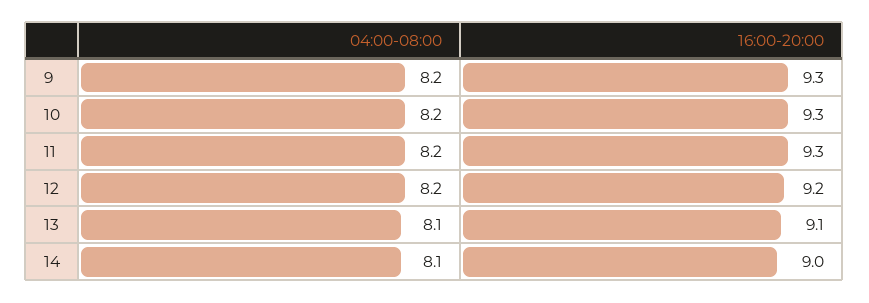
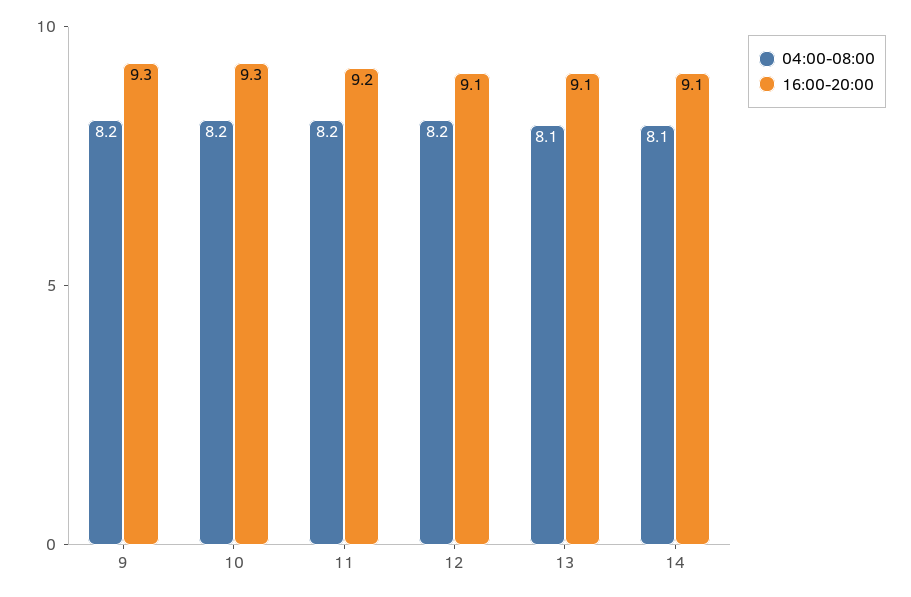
  {
    "04:00-08:00": {
      "9": 8.2,
      "10": 8.2,
      "11": 8.2,
      "12": 8.2,
      "13": 8.1,
      "14": 8.1
    },
    "16:00-20:00": {
      "9": 9.3,
      "10": 9.3,
-     "11": 9.3,
+     "11": 9.2,
-     "12": 9.2,
+     "12": 9.1,
      "13": 9.1,
-     "14": 9
+     "14": 9.1
    }
  }

